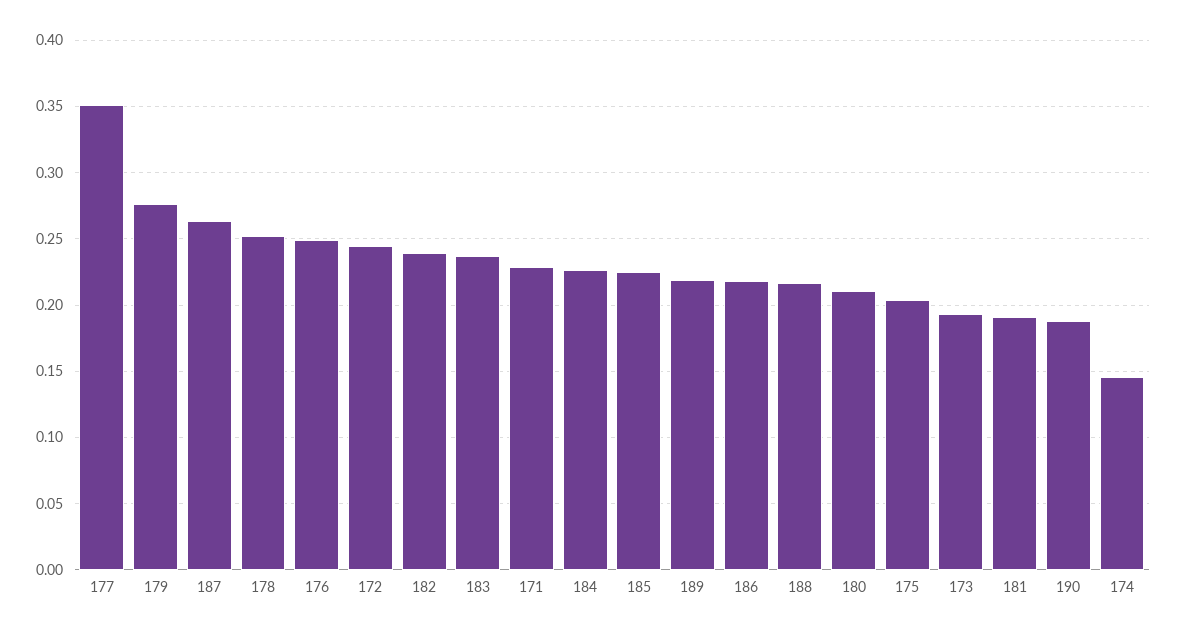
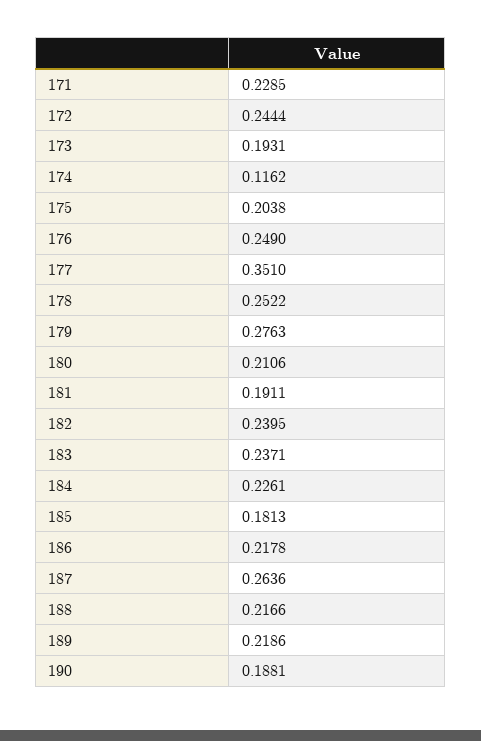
  {
    "177": 0.351,
    "179": 0.2763,
    "187": 0.2636,
    "178": 0.2522,
    "176": 0.249,
    "172": 0.2444,
    "182": 0.2395,
    "183": 0.2371,
    "171": 0.2285,
    "184": 0.2261,
-   "185": 0.225,
+   "185": 0.1813,
    "189": 0.2186,
    "186": 0.2178,
    "188": 0.2166,
    "180": 0.2106,
    "175": 0.2038,
    "173": 0.1931,
    "181": 0.1911,
    "190": 0.1881,
-   "174": 0.145
+   "174": 0.1162
  }

